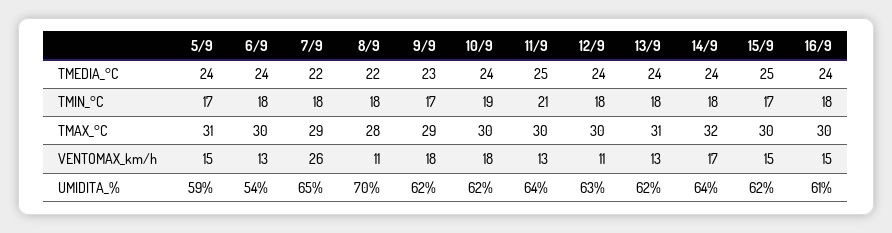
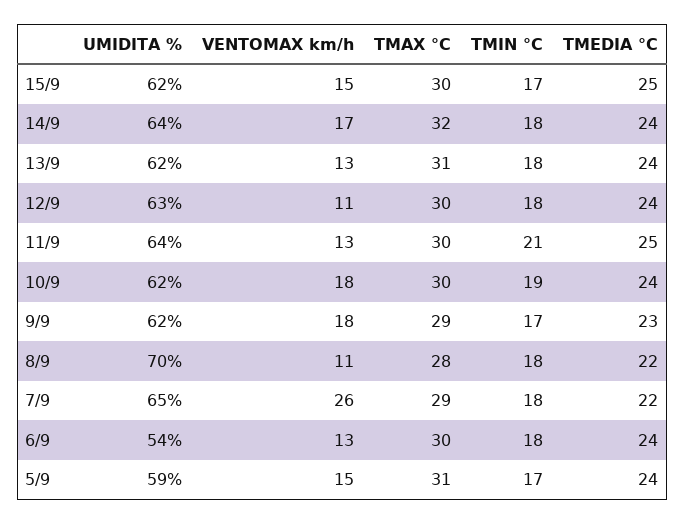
  {
    "5/9": {
      "TMEDIA_°C": 24,
      "TMIN_°C": 17,
      "TMAX_°C": 31,
      "VENTOMAX_km/h": 15,
      "UMIDITA_%": 59
    },
    "6/9": {
      "TMEDIA_°C": 24,
      "TMIN_°C": 18,
      "TMAX_°C": 30,
      "VENTOMAX_km/h": 13,
      "UMIDITA_%": 54
    },
    "7/9": {
      "TMEDIA_°C": 22,
      "TMIN_°C": 18,
      "TMAX_°C": 29,
      "VENTOMAX_km/h": 26,
      "UMIDITA_%": 65
    },
    "8/9": {
      "TMEDIA_°C": 22,
      "TMIN_°C": 18,
      "TMAX_°C": 28,
      "VENTOMAX_km/h": 11,
      "UMIDITA_%": 70
    },
    "9/9": {
      "TMEDIA_°C": 23,
      "TMIN_°C": 17,
      "TMAX_°C": 29,
      "VENTOMAX_km/h": 18,
      "UMIDITA_%": 62
    },
    "10/9": {
      "TMEDIA_°C": 24,
      "TMIN_°C": 19,
      "TMAX_°C": 30,
      "VENTOMAX_km/h": 18,
      "UMIDITA_%": 62
    },
    "11/9": {
      "TMEDIA_°C": 25,
      "TMIN_°C": 21,
      "TMAX_°C": 30,
      "VENTOMAX_km/h": 13,
      "UMIDITA_%": 64
    },
    "12/9": {
      "TMEDIA_°C": 24,
      "TMIN_°C": 18,
      "TMAX_°C": 30,
      "VENTOMAX_km/h": 11,
      "UMIDITA_%": 63
    },
    "13/9": {
      "TMEDIA_°C": 24,
      "TMIN_°C": 18,
      "TMAX_°C": 31,
      "VENTOMAX_km/h": 13,
      "UMIDITA_%": 62
    },
    "14/9": {
      "TMEDIA_°C": 24,
      "TMIN_°C": 18,
      "TMAX_°C": 32,
      "VENTOMAX_km/h": 17,
      "UMIDITA_%": 64
    },
    "15/9": {
      "TMEDIA_°C": 25,
      "TMIN_°C": 17,
      "TMAX_°C": 30,
      "VENTOMAX_km/h": 15,
      "UMIDITA_%": 62
-   },
+   }
-   "16/9": {
-     "TMEDIA_°C": 24,
-     "TMIN_°C": 18,
-     "TMAX_°C": 30,
-     "VENTOMAX_km/h": 15,
-     "UMIDITA_%": 61
-   }
  }

